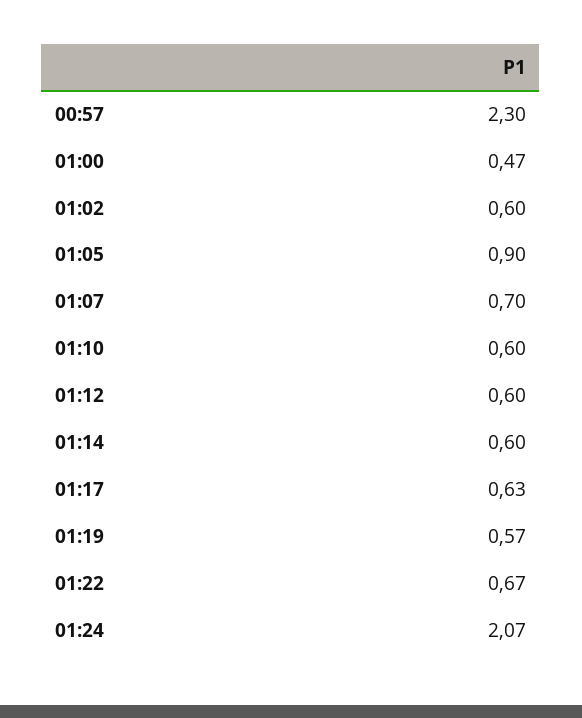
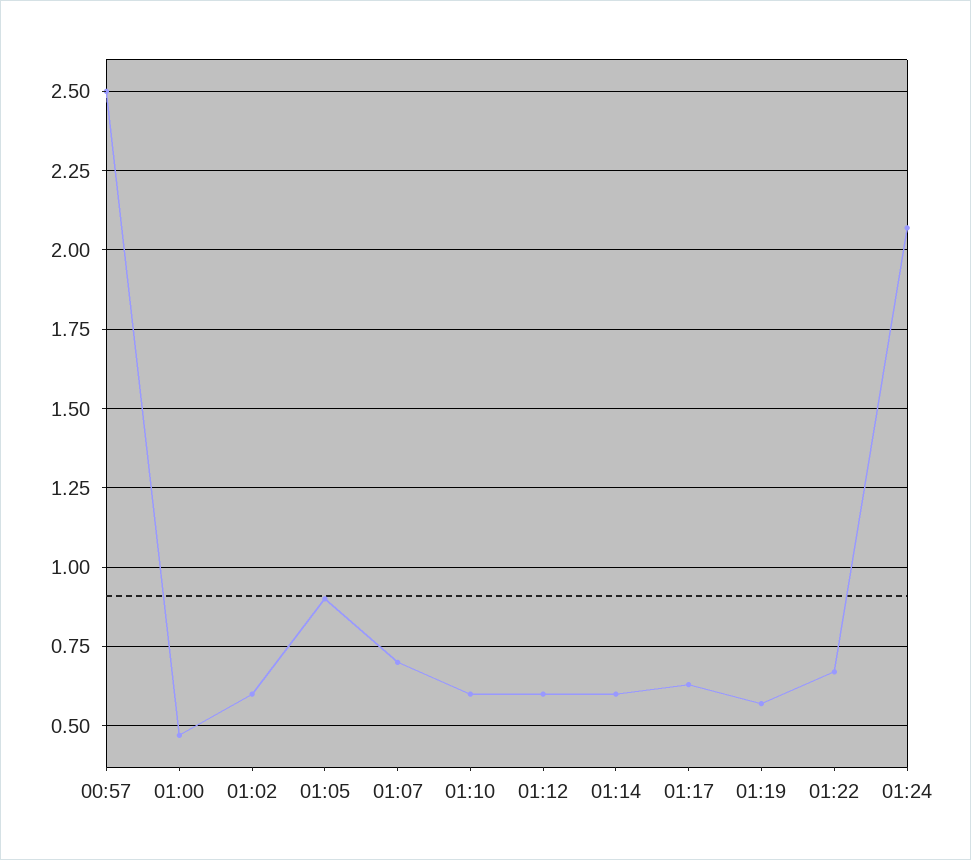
  {
-   "00:57": 2.3,
+   "00:57": 2.5,
    "01:00": 0.47,
    "01:02": 0.6,
    "01:05": 0.9,
    "01:07": 0.7,
    "01:10": 0.6,
    "01:12": 0.6,
    "01:14": 0.6,
    "01:17": 0.63,
    "01:19": 0.57,
    "01:22": 0.67,
    "01:24": 2.07
  }

